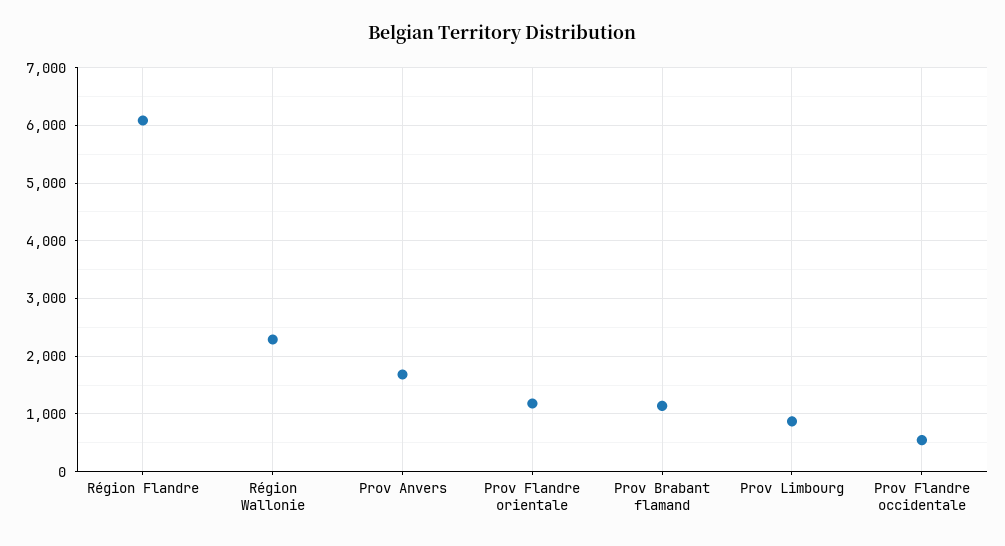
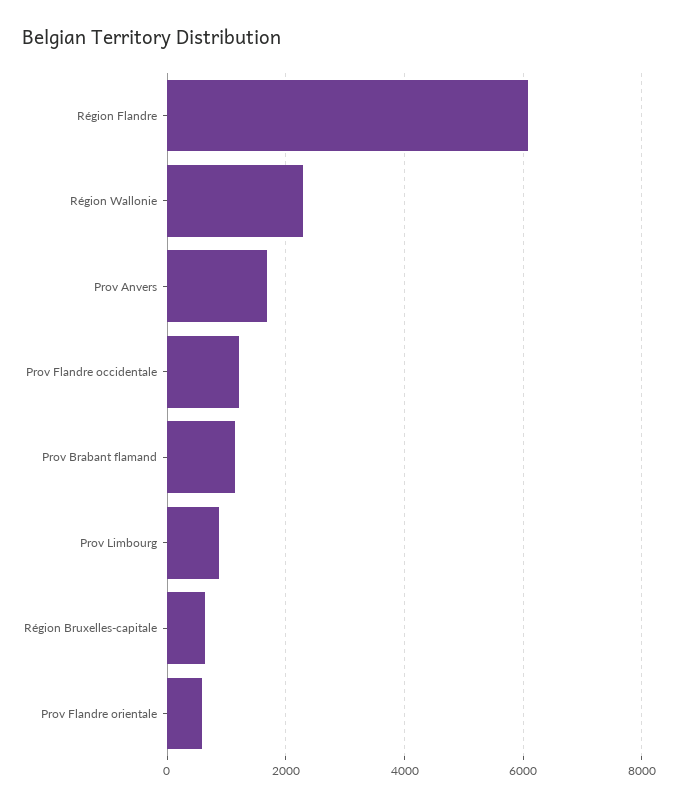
  {
    "Région Flandre": 6000,
    "Région Wallonie": 2200,
    "Prov Anvers": 1600,
-   "Prov Flandre orientale": 1200,
+   "Prov Flandre orientale": 600,
    "Prov Brabant flamand": 1200,
    "Prov Limbourg": 800,
-   "Prov Flandre occidentale": 600
+   "Prov Flandre occidentale": 1200,
+   "Région Bruxelles-capitale": 600
  }

